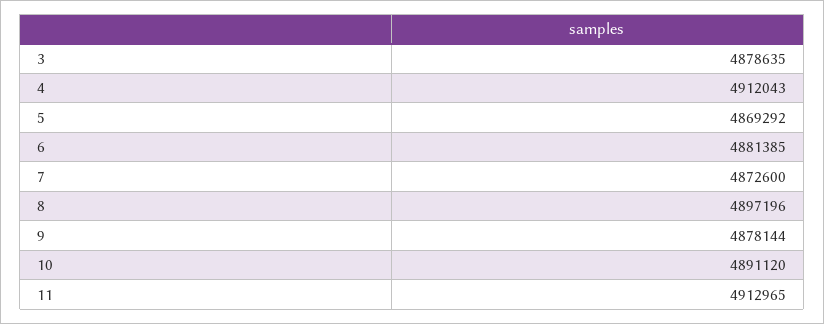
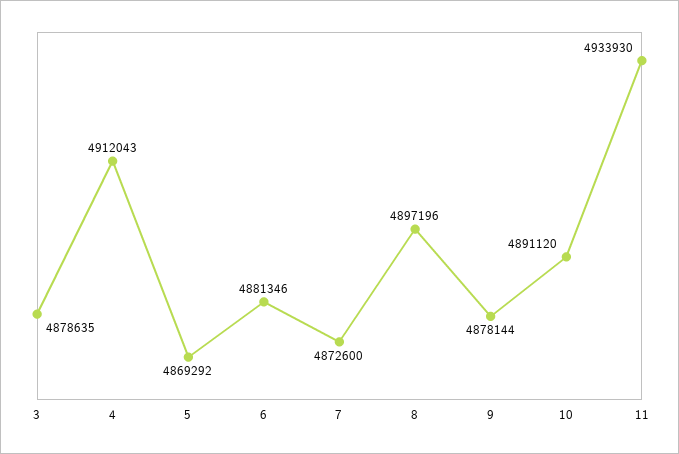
  {
    "3": 4878635,
    "4": 4912043,
    "5": 4869292,
-   "6": 4881385,
+   "6": 4881346,
    "7": 4872600,
    "8": 4897196,
    "9": 4878144,
    "10": 4891120,
-   "11": 4912965
+   "11": 4933930
  }

